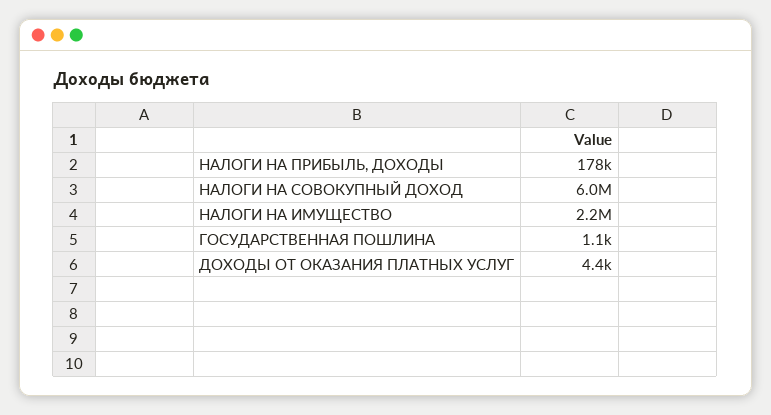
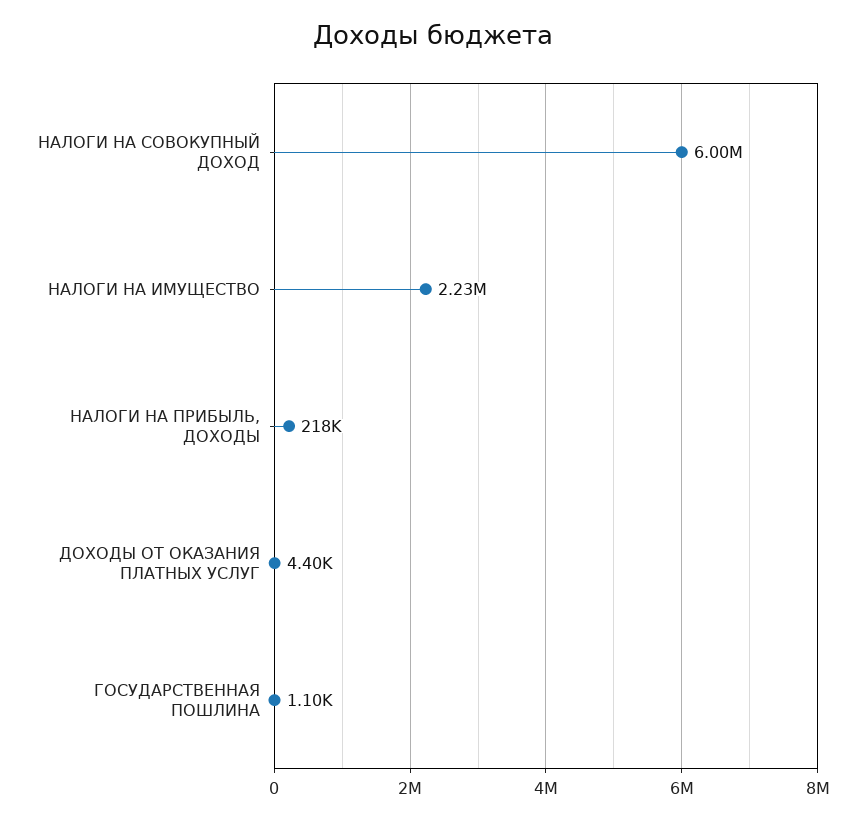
  {
-   "НАЛОГИ НА ПРИБЫЛЬ, ДОХОДЫ": 178000,
+   "НАЛОГИ НА ПРИБЫЛЬ, ДОХОДЫ": 218000,
    "НАЛОГИ НА СОВОКУПНЫЙ ДОХОД": 6000000,
    "НАЛОГИ НА ИМУЩЕСТВО": 2230000,
    "ГОСУДАРСТВЕННАЯ ПОШЛИНА": 1100,
    "ДОХОДЫ ОТ ОКАЗАНИЯ ПЛАТНЫХ УСЛУГ": 4400
  }

